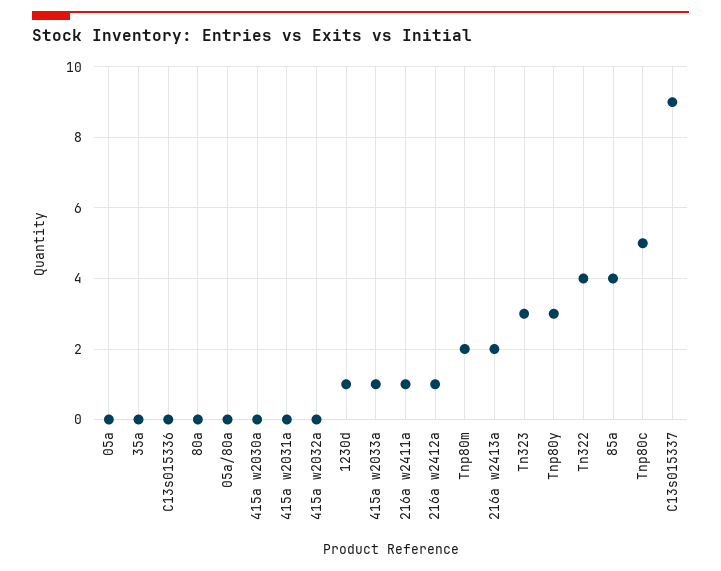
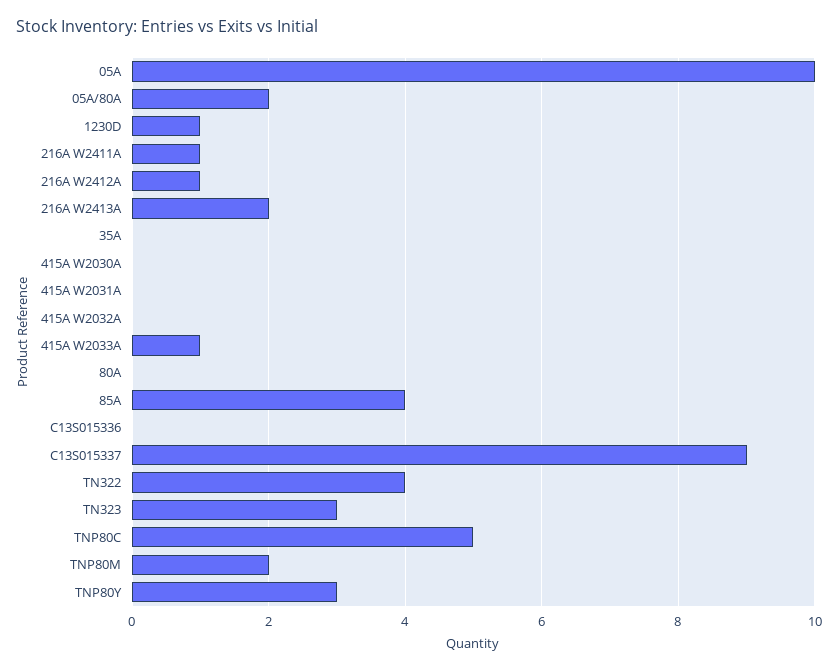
  {
-   "05a": 0,
+   "05a": 10,
    "35a": 0,
    "C13s015336": 0,
    "80a": 0,
-   "05a/80a": 0,
+   "05a/80a": 2,
    "415a w2030a": 0,
    "415a w2031a": 0,
    "415a w2032a": 0,
    "1230d": 1,
    "415a w2033a": 1,
    "216a w2411a": 1,
    "216a w2412a": 1,
    "Tnp80m": 2,
    "216a w2413a": 2,
    "Tn323": 3,
    "Tnp80y": 3,
    "Tn322": 4,
    "85a": 4,
    "Tnp80c": 5,
    "C13s015337": 9
  }

